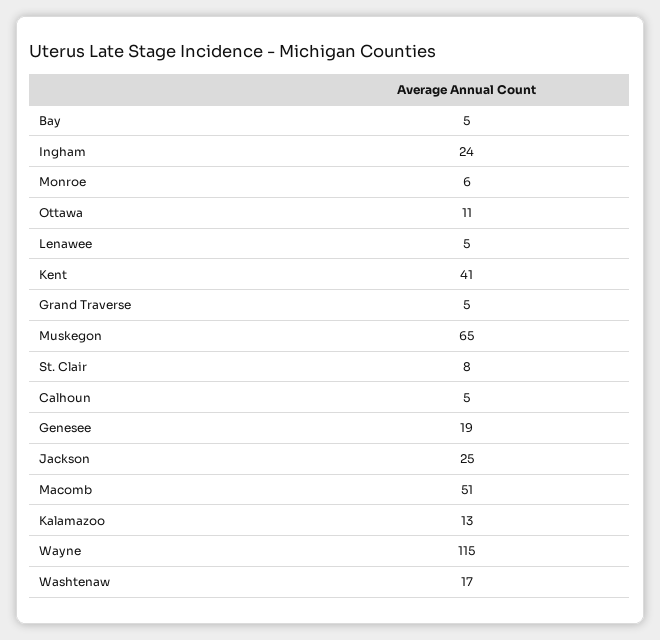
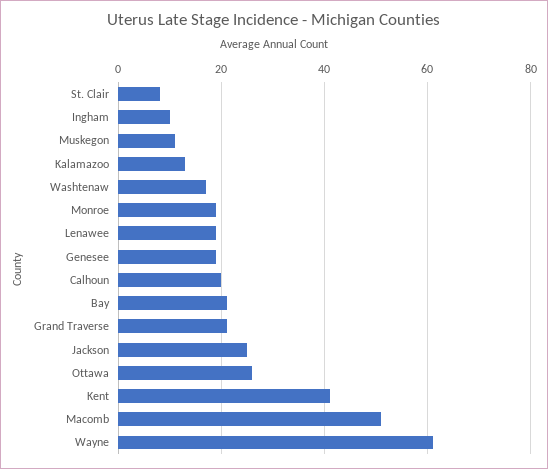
  {
-   "Bay": 5,
+   "Bay": 20,
-   "Ingham": 24,
+   "Ingham": 10,
-   "Monroe": 6,
+   "Monroe": 20,
-   "Ottawa": 11,
+   "Ottawa": 25,
-   "Lenawee": 5,
+   "Lenawee": 20,
    "Kent": 41,
-   "Grand Traverse": 5,
+   "Grand Traverse": 20,
-   "Muskegon": 65,
+   "Muskegon": 10,
    "St. Clair": 8,
-   "Calhoun": 5,
+   "Calhoun": 20,
    "Genesee": 19,
    "Jackson": 25,
    "Macomb": 51,
    "Kalamazoo": 13,
-   "Wayne": 115,
+   "Wayne": 60,
    "Washtenaw": 17
  }

